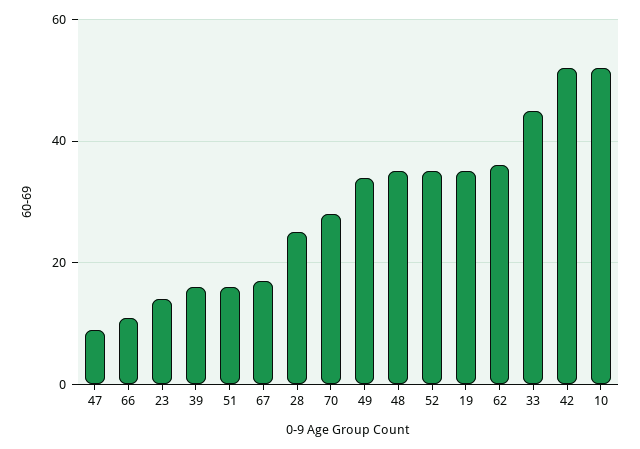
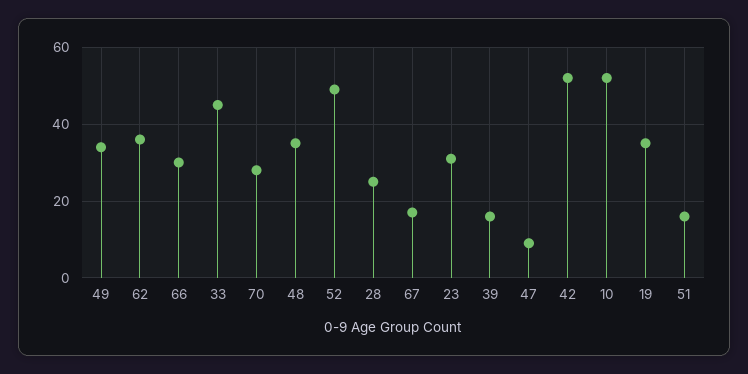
  {
    "47": 10,
-   "66": 10,
+   "66": 30,
-   "23": 15,
+   "23": 30,
    "39": 15,
    "51": 15,
    "67": 15,
    "28": 25,
    "70": 30,
    "49": 35,
    "48": 35,
-   "52": 35,
+   "52": 50,
    "19": 35,
    "62": 35,
    "33": 45,
    "42": 50,
    "10": 50
  }

